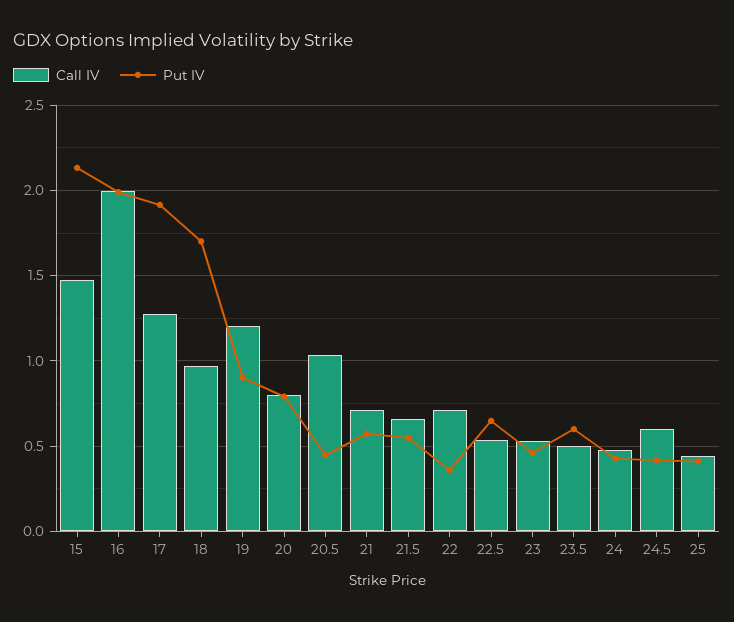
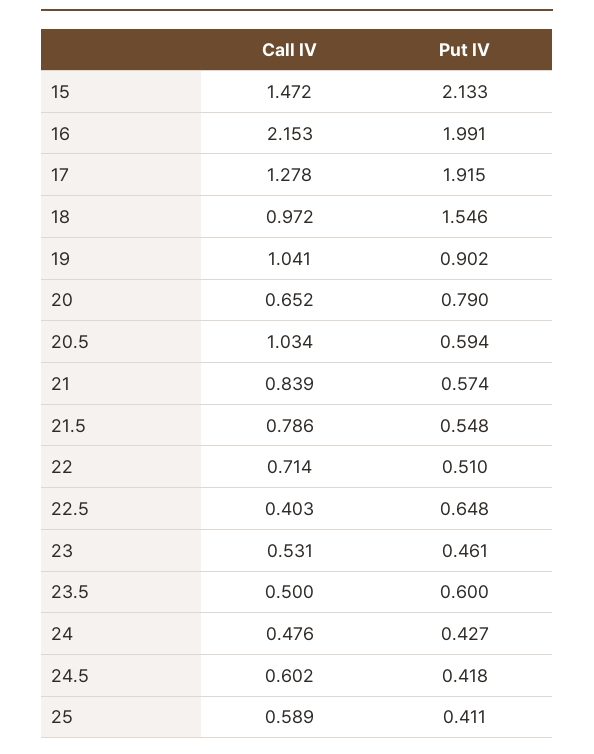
  {
    "Call IV": {
      "15": 1.472,
-     "16": 2,
+     "16": 2.153,
      "17": 1.278,
      "18": 0.972,
-     "19": 1.2,
+     "19": 1.041,
-     "20": 0.8,
+     "20": 0.652,
      "20.5": 1.034,
-     "21": 0.7,
+     "21": 0.839,
-     "21.5": 0.65,
+     "21.5": 0.786,
      "22": 0.714,
-     "22.5": 0.55,
+     "22.5": 0.403,
      "23": 0.531,
      "23.5": 0.5,
      "24": 0.476,
      "24.5": 0.602,
-     "25": 0.45
+     "25": 0.589
    },
    "Put IV": {
      "15": 2.133,
      "16": 1.991,
      "17": 1.915,
-     "18": 1.7,
+     "18": 1.546,
      "19": 0.902,
      "20": 0.79,
-     "20.5": 0.45,
+     "20.5": 0.594,
      "21": 0.574,
      "21.5": 0.548,
-     "22": 0.35,
+     "22": 0.51,
      "22.5": 0.648,
      "23": 0.461,
      "23.5": 0.6,
      "24": 0.427,
      "24.5": 0.418,
      "25": 0.411
    }
  }

